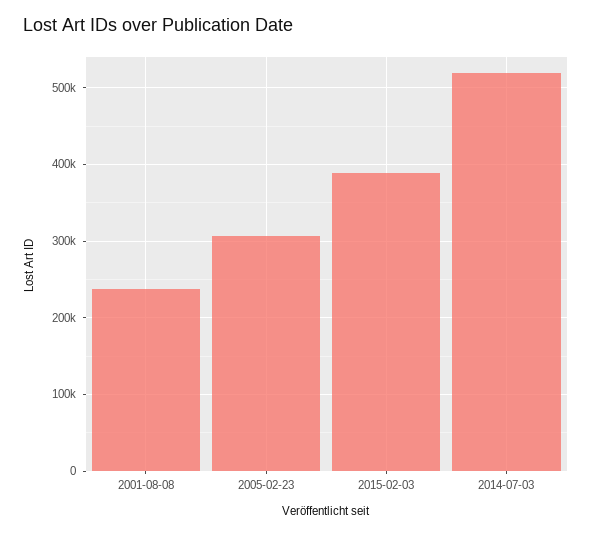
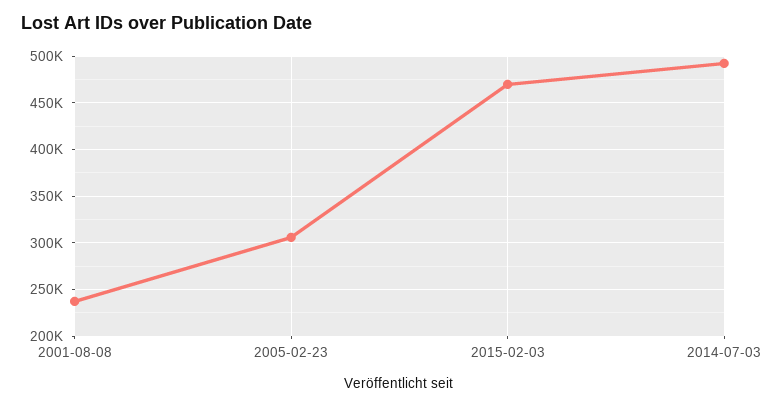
  {
    "2001-08-08": 240000,
    "2005-02-23": 310000,
-   "2015-02-03": 390000,
+   "2015-02-03": 470000,
-   "2014-07-03": 520000
+   "2014-07-03": 490000
  }

